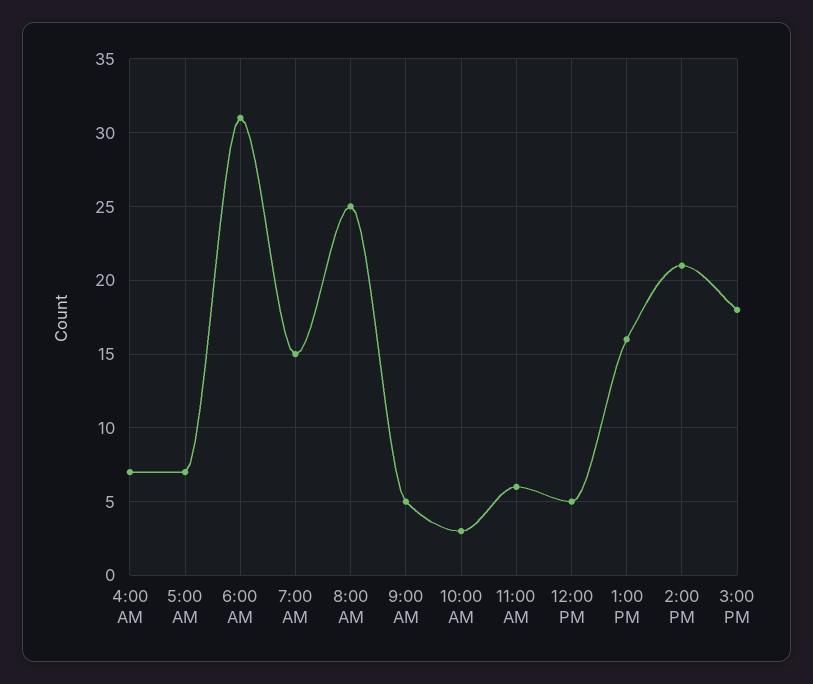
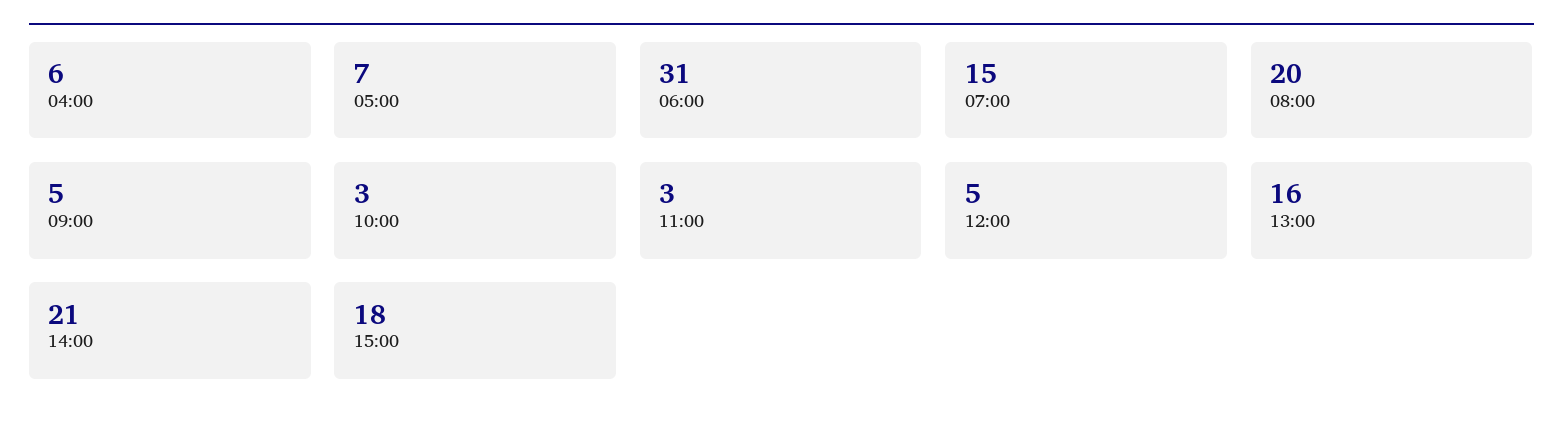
  {
-   "4:00 AM": 7,
+   "4:00 AM": 6,
    "5:00 AM": 7,
    "6:00 AM": 31,
    "7:00 AM": 15,
-   "8:00 AM": 25,
+   "8:00 AM": 20,
    "9:00 AM": 5,
    "10:00 AM": 3,
-   "11:00 AM": 6,
+   "11:00 AM": 3,
    "12:00 PM": 5,
    "1:00 PM": 16,
    "2:00 PM": 21,
    "3:00 PM": 18
  }

